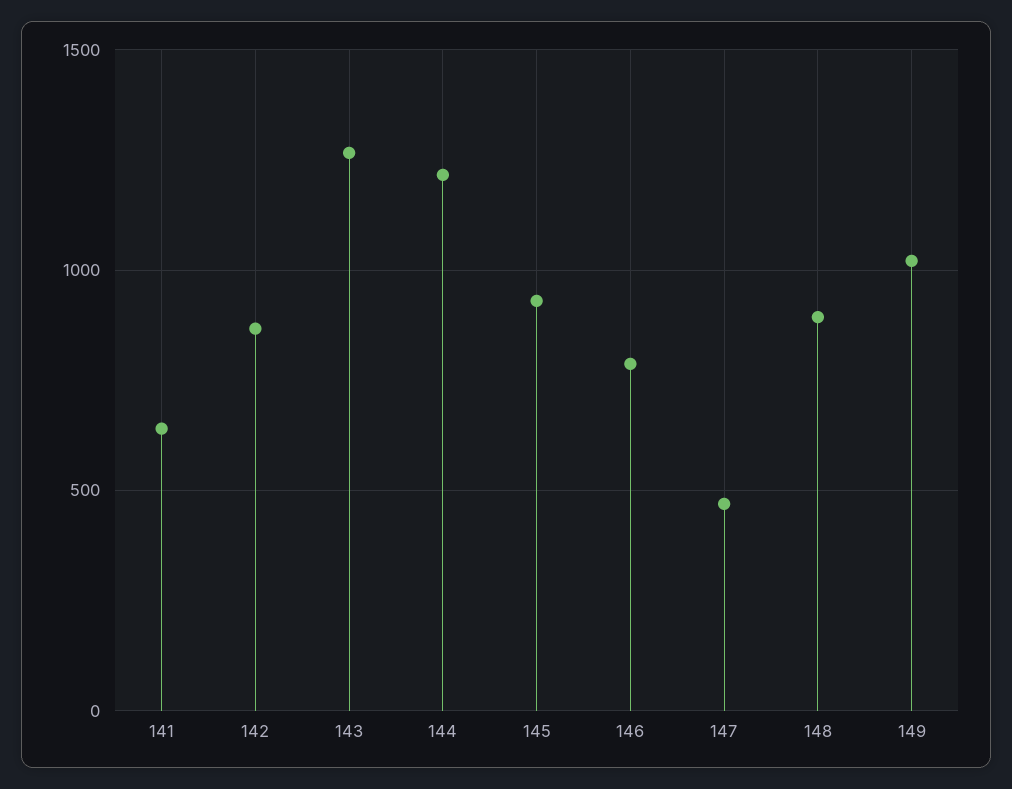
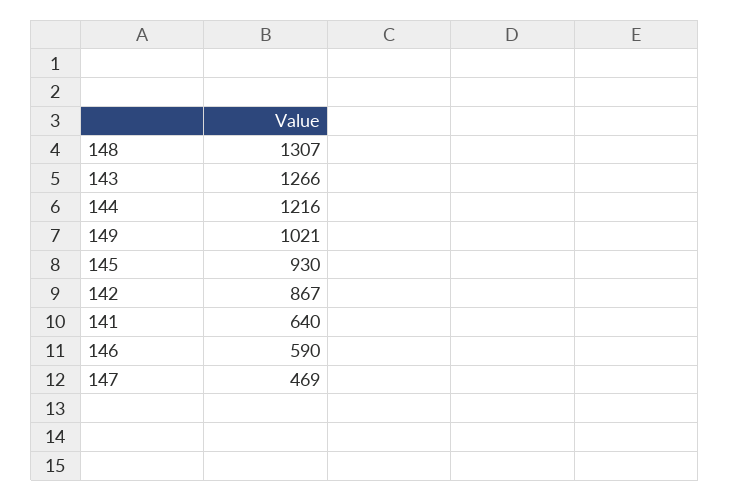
  {
    "141": 640,
    "142": 867,
    "143": 1266,
    "144": 1216,
    "145": 930,
-   "146": 800,
+   "146": 590,
    "147": 469,
-   "148": 900,
+   "148": 1307,
    "149": 1021
  }

